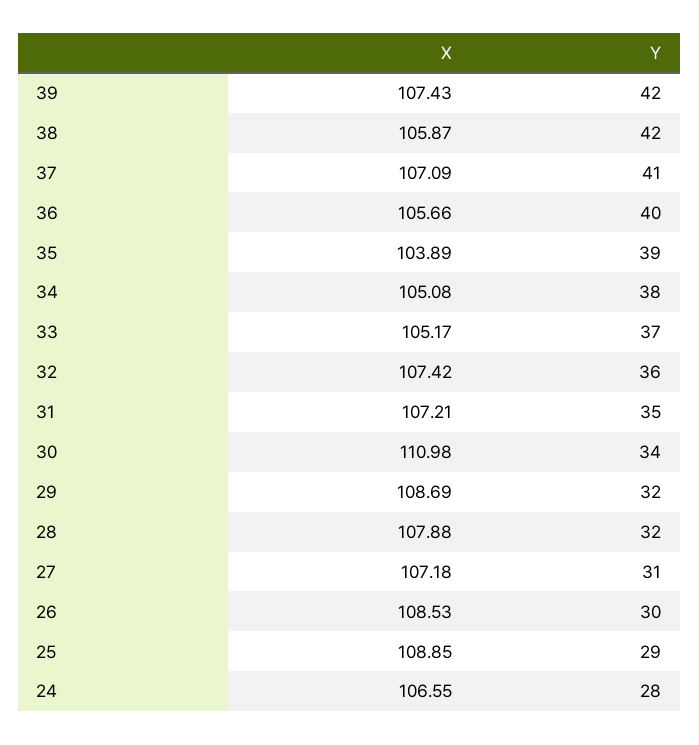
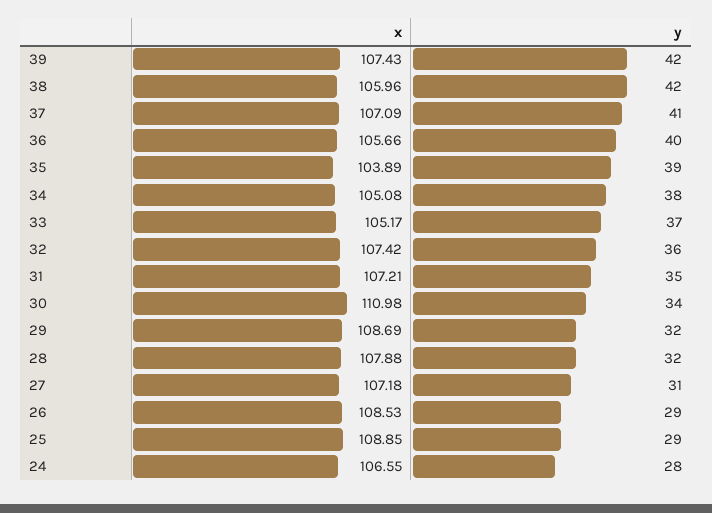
  {
    "X": {
      "39": 107.43,
-     "38": 105.87,
+     "38": 105.96,
      "37": 107.09,
      "36": 105.66,
      "35": 103.89,
      "34": 105.08,
      "33": 105.17,
      "32": 107.42,
      "31": 107.21,
      "30": 110.98,
      "29": 108.69,
      "28": 107.88,
      "27": 107.18,
      "26": 108.53,
      "25": 108.85,
      "24": 106.55
    },
    "Y": {
      "39": 42,
      "38": 42,
      "37": 41,
      "36": 40,
      "35": 39,
      "34": 38,
      "33": 37,
      "32": 36,
      "31": 35,
      "30": 34,
      "29": 32,
      "28": 32,
      "27": 31,
-     "26": 30,
+     "26": 29,
      "25": 29,
      "24": 28
    }
  }

